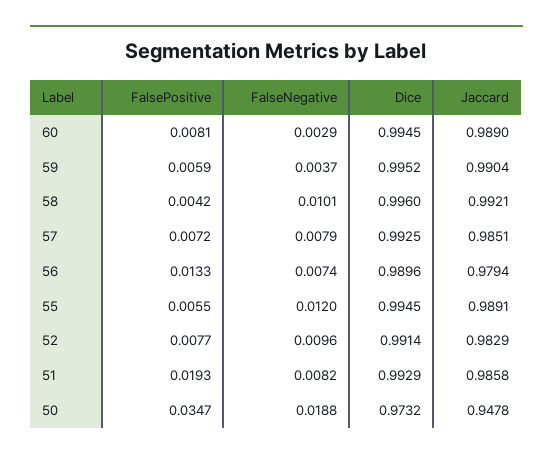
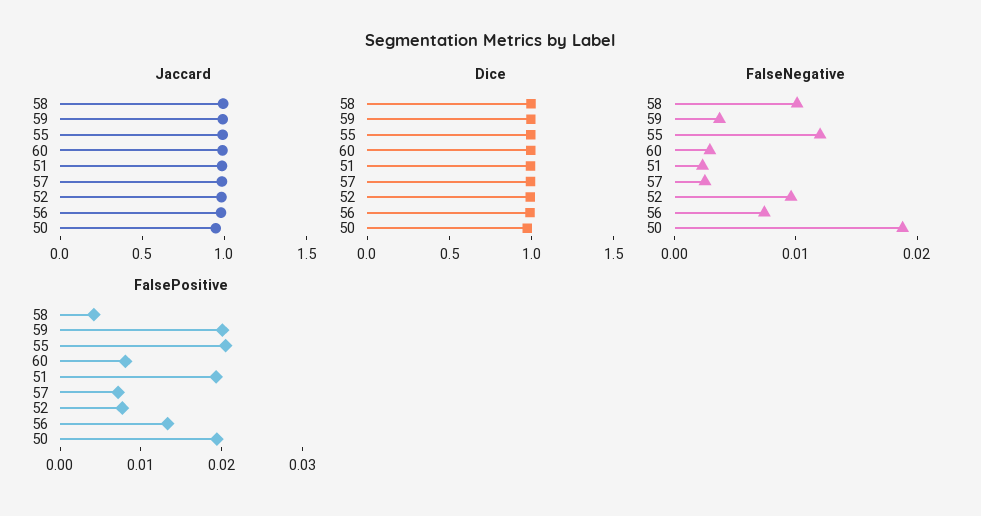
  {
    "FalsePositive": {
      "60": 0.0081,
-     "59": 0.0059,
+     "59": 0.02,
      "58": 0.0042,
      "57": 0.0072,
      "56": 0.0133,
-     "55": 0.0055,
+     "55": 0.02,
      "52": 0.0077,
      "51": 0.0193,
-     "50": 0.0347
+     "50": 0.02
    },
    "FalseNegative": {
      "60": 0.0029,
      "59": 0.0037,
      "58": 0.0101,
-     "57": 0.0079,
+     "57": 0.002,
      "56": 0.0074,
      "55": 0.012,
      "52": 0.0096,
-     "51": 0.0082,
+     "51": 0.002,
      "50": 0.0188
    },
    "Dice": {
      "60": 0.9945,
      "59": 0.9952,
      "58": 0.996,
      "57": 0.9925,
      "56": 0.9896,
      "55": 0.9945,
      "52": 0.9914,
      "51": 0.9929,
      "50": 0.9732
    },
    "Jaccard": {
      "60": 0.989,
      "59": 0.9904,
      "58": 0.9921,
      "57": 0.9851,
      "56": 0.9794,
      "55": 0.9891,
      "52": 0.9829,
      "51": 0.9858,
      "50": 0.9478
    }
  }

